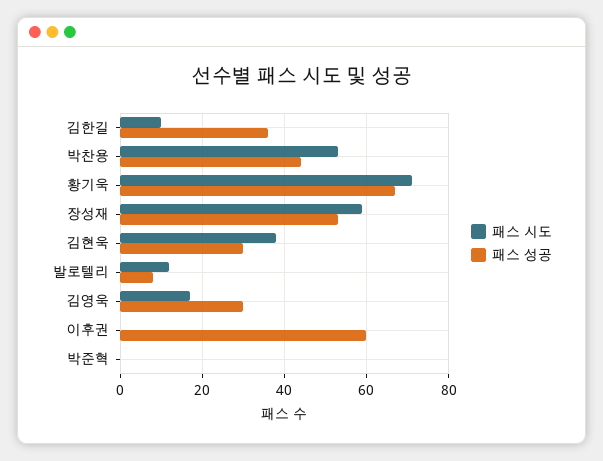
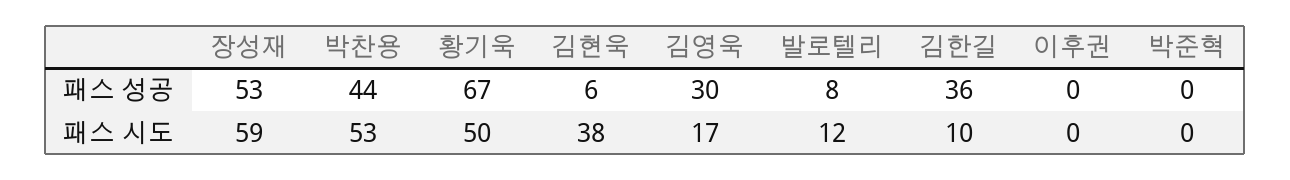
  {
    "패스 시도": {
      "김한길": 10,
      "박찬용": 53,
-     "황기욱": 70,
+     "황기욱": 50,
      "장성재": 59,
      "김현욱": 38,
      "발로텔리": 12,
      "김영욱": 17,
      "이후권": 0,
      "박준혁": 0
    },
    "패스 성공": {
      "김한길": 36,
      "박찬용": 44,
      "황기욱": 67,
      "장성재": 53,
-     "김현욱": 30,
+     "김현욱": 6,
      "발로텔리": 8,
      "김영욱": 30,
-     "이후권": 60,
+     "이후권": 0,
      "박준혁": 0
    }
  }

